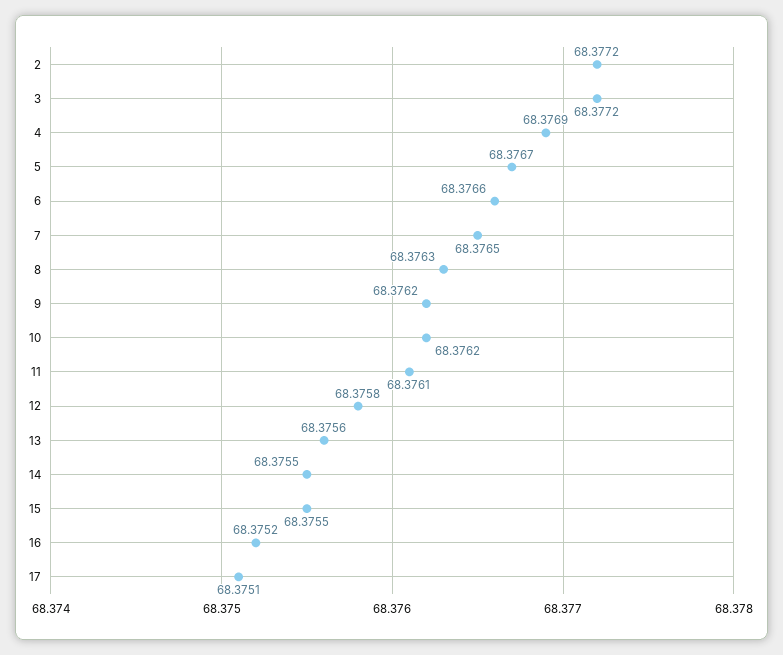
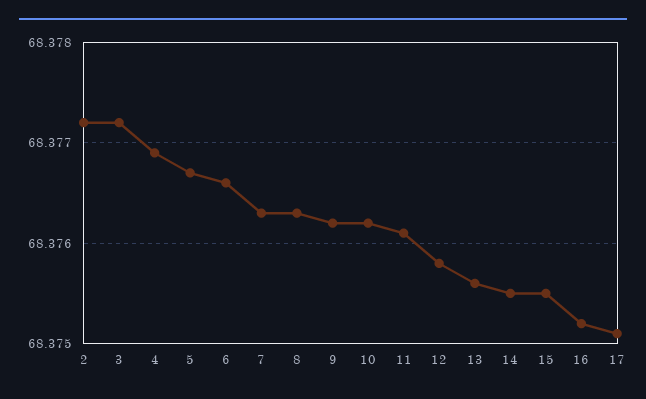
  {
    "2": 68.3772,
    "3": 68.3772,
    "4": 68.3769,
    "5": 68.3767,
    "6": 68.3766,
-   "7": 68.3765,
+   "7": 68.3763,
    "8": 68.3763,
    "9": 68.3762,
    "10": 68.3762,
    "11": 68.3761,
    "12": 68.3758,
    "13": 68.3756,
    "14": 68.3755,
    "15": 68.3755,
    "16": 68.3752,
    "17": 68.3751
  }

